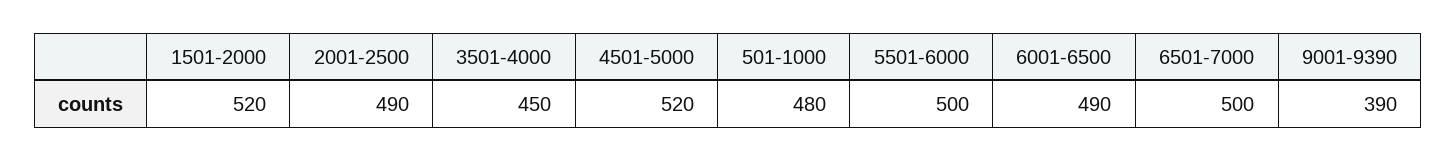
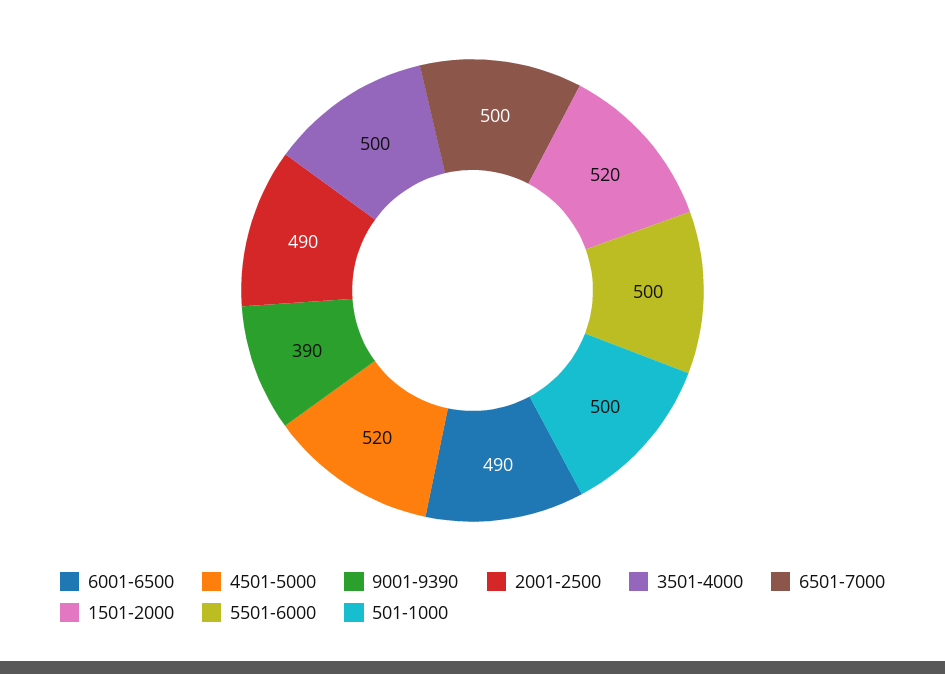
  {
    "1501-2000": 520,
    "2001-2500": 490,
-   "3501-4000": 450,
+   "3501-4000": 500,
    "4501-5000": 520,
-   "501-1000": 480,
+   "501-1000": 500,
    "5501-6000": 500,
    "6001-6500": 490,
    "6501-7000": 500,
    "9001-9390": 390
  }

